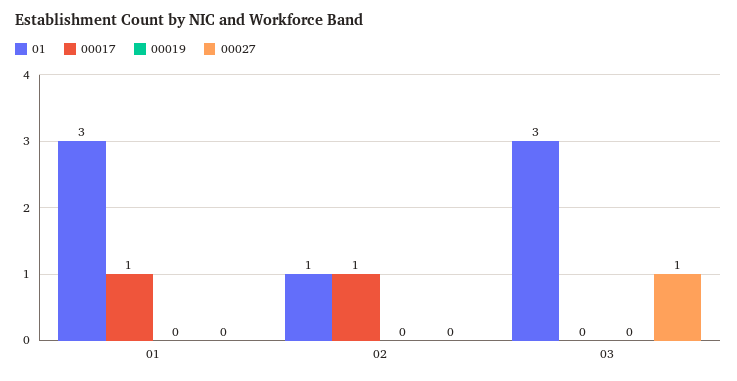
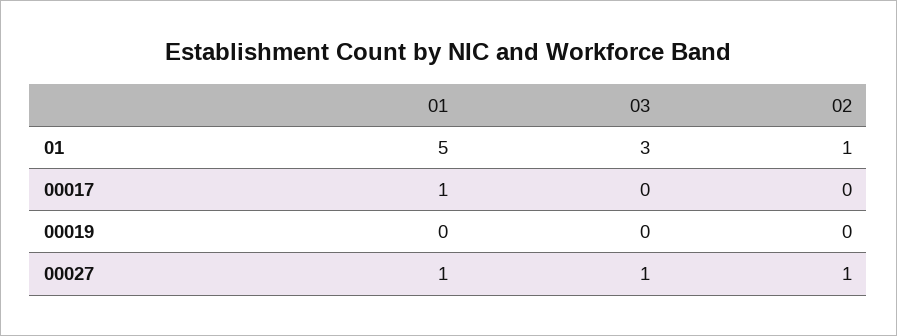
  {
    "01": {
-     "01": 3,
+     "01": 5,
      "02": 1,
      "03": 3
    },
    "00017": {
      "01": 1,
-     "02": 1,
+     "02": 0,
      "03": 0
    },
    "00019": {
      "01": 0,
      "02": 0,
      "03": 0
    },
    "00027": {
-     "01": 0,
+     "01": 1,
-     "02": 0,
+     "02": 1,
      "03": 1
    }
  }

